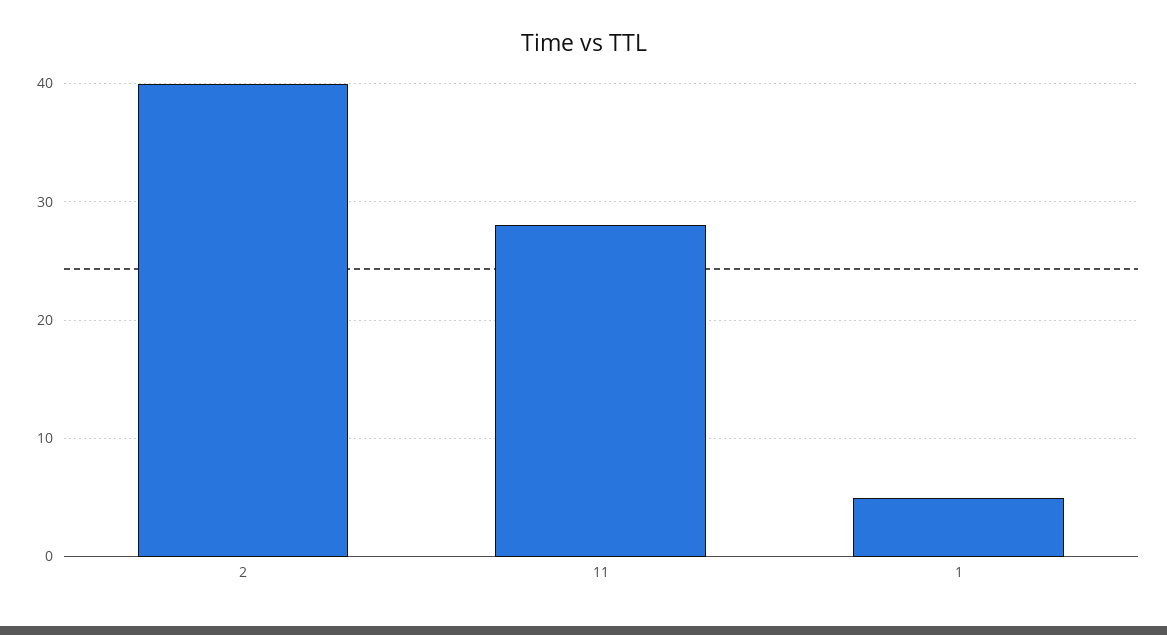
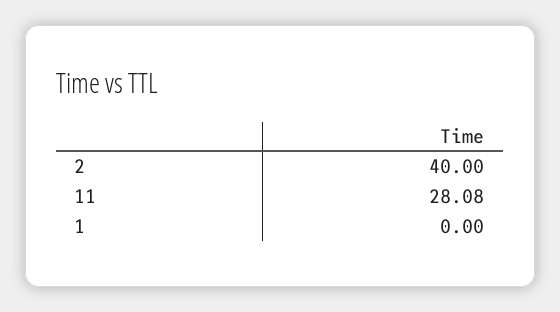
  {
    "2": 40,
    "11": 28.08,
-   "1": 5
+   "1": 0
  }

